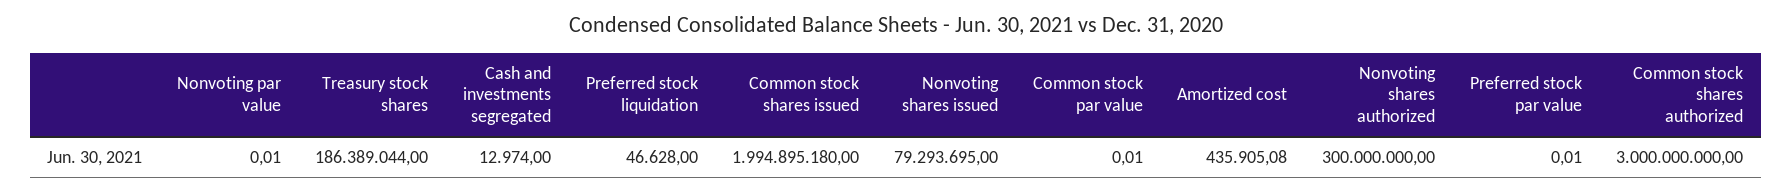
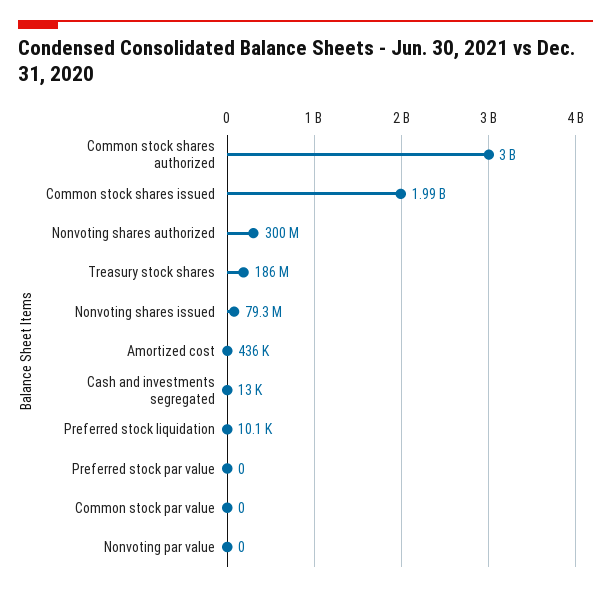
  {
    "Nonvoting par value": 0.01,
    "Treasury stock shares": 186389044,
    "Cash and investments segregated": 12974,
-   "Preferred stock liquidation": 46628,
+   "Preferred stock liquidation": 10100,
    "Common stock shares issued": 1994895180,
    "Nonvoting shares issued": 79293695,
    "Common stock par value": 0.01,
    "Amortized cost": 435905.08,
    "Nonvoting shares authorized": 300000000,
    "Preferred stock par value": 0.01,
    "Common stock shares authorized": 3000000000
  }

